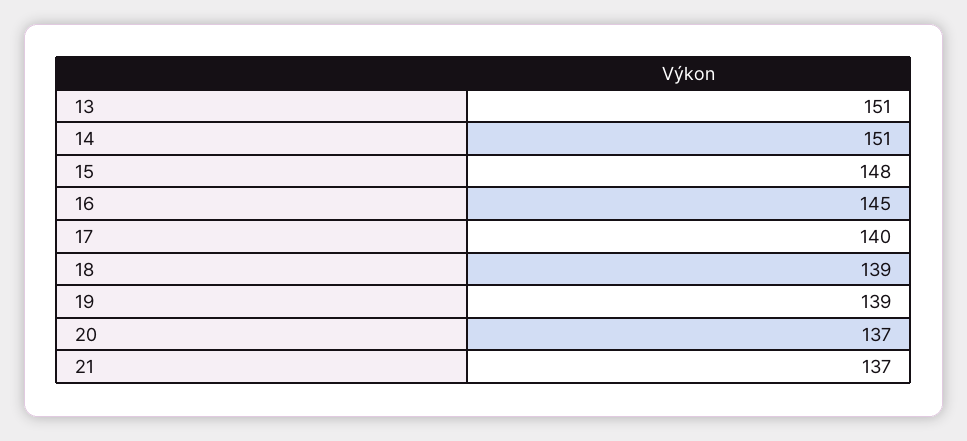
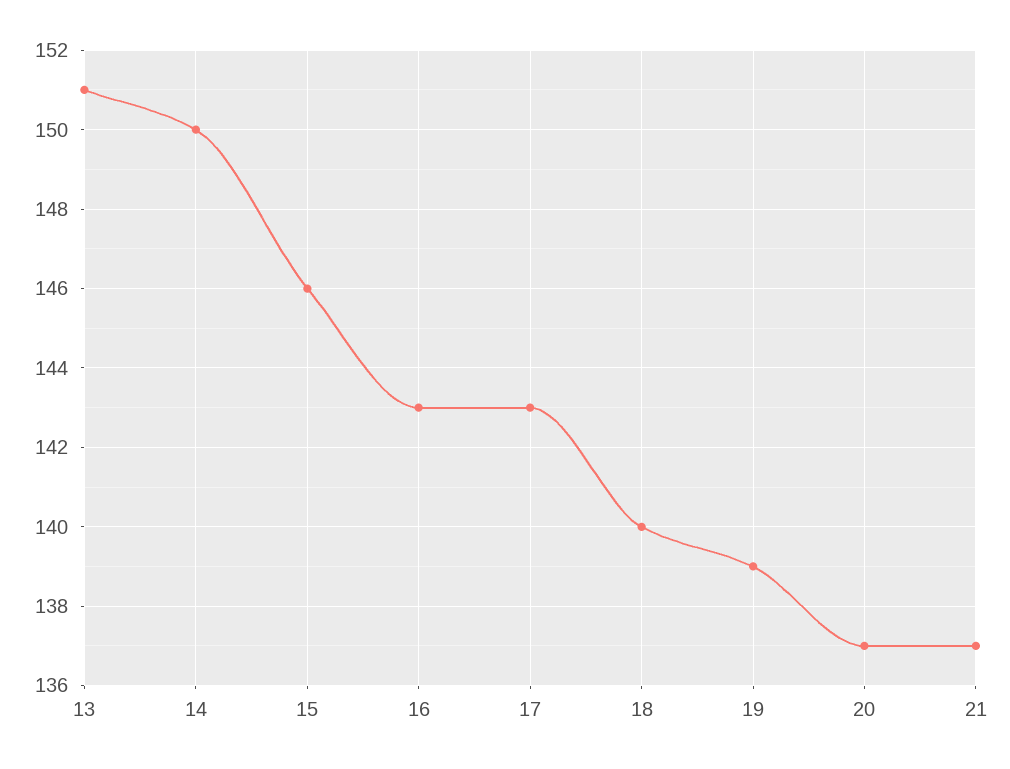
  {
    "13": 151,
-   "14": 151,
+   "14": 150,
-   "15": 148,
+   "15": 146,
-   "16": 145,
+   "16": 143,
-   "17": 140,
+   "17": 143,
-   "18": 139,
+   "18": 140,
    "19": 139,
    "20": 137,
    "21": 137
  }

